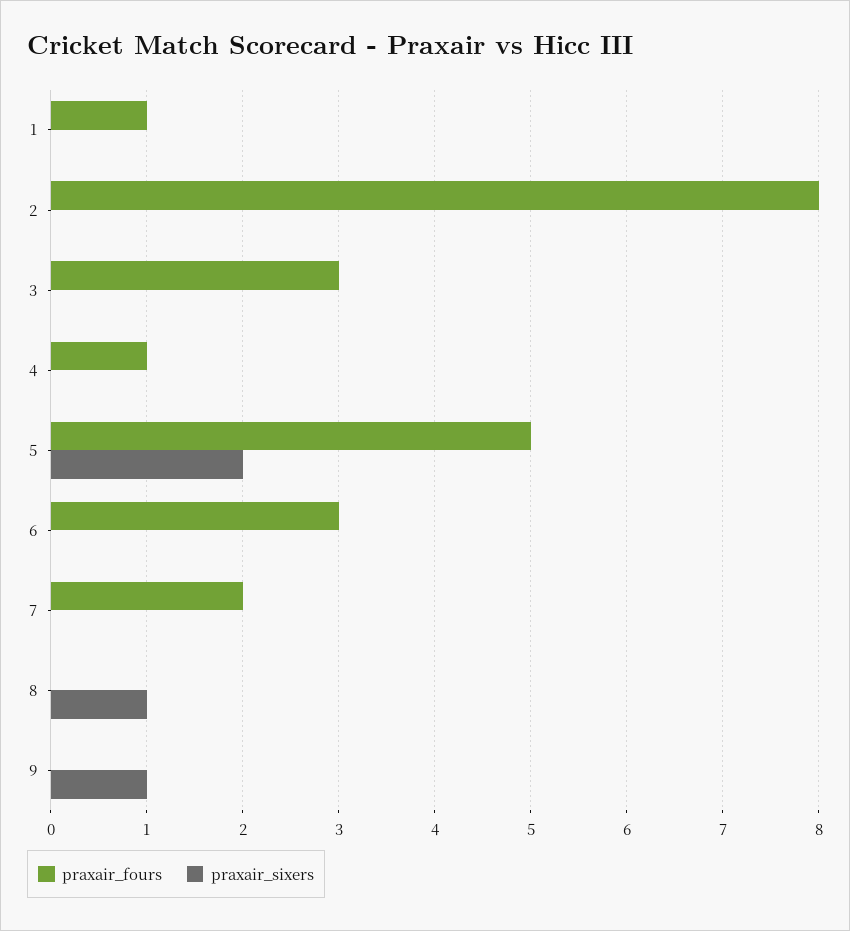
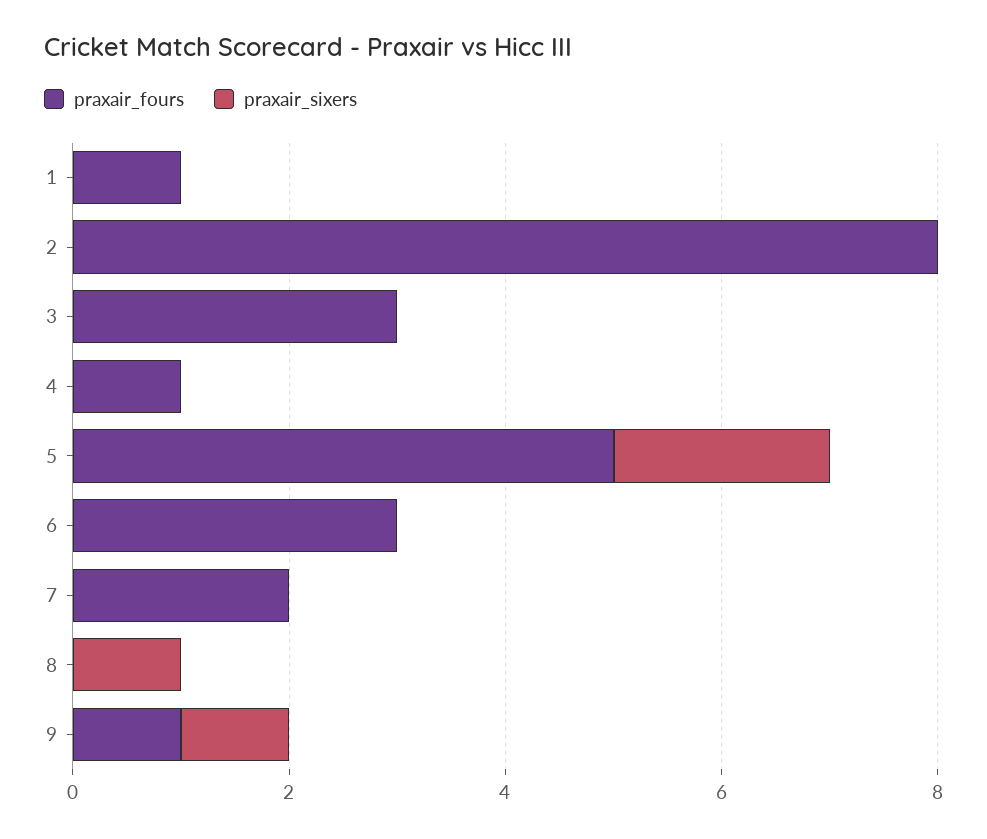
  {
    "praxair_fours": {
      "1": 1,
      "2": 8,
      "3": 3,
      "4": 1,
      "5": 5,
      "6": 3,
      "7": 2,
      "8": 0,
-     "9": 0
+     "9": 1
    },
    "praxair_sixers": {
      "1": 0,
      "2": 0,
      "3": 0,
      "4": 0,
      "5": 2,
      "6": 0,
      "7": 0,
      "8": 1,
      "9": 1
    }
  }

